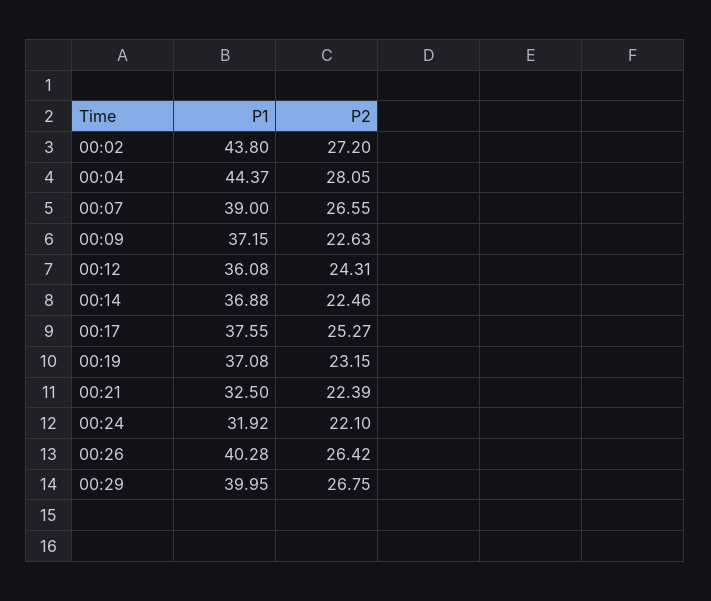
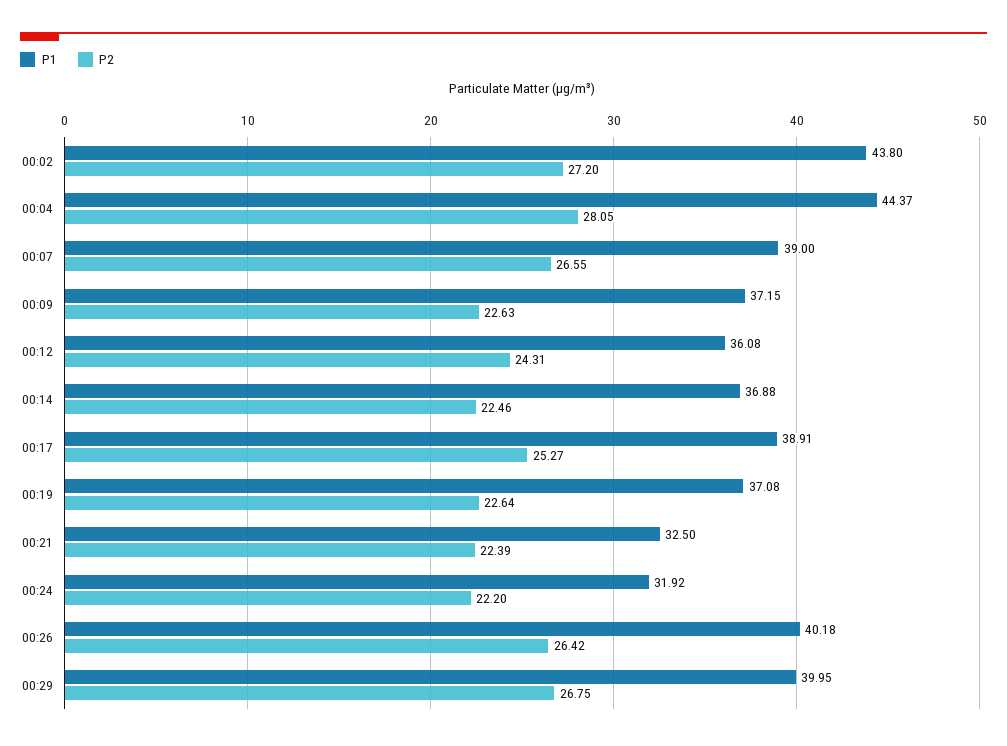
  {
    "P1": {
      "00:02": 43.8,
      "00:04": 44.37,
      "00:07": 39,
      "00:09": 37.15,
      "00:12": 36.08,
      "00:14": 36.88,
-     "00:17": 37.55,
+     "00:17": 38.91,
      "00:19": 37.08,
      "00:21": 32.5,
      "00:24": 31.92,
-     "00:26": 40.28,
+     "00:26": 40.18,
      "00:29": 39.95
    },
    "P2": {
      "00:02": 27.2,
      "00:04": 28.05,
      "00:07": 26.55,
      "00:09": 22.63,
      "00:12": 24.31,
      "00:14": 22.46,
      "00:17": 25.27,
-     "00:19": 23.15,
+     "00:19": 22.64,
      "00:21": 22.39,
-     "00:24": 22.1,
+     "00:24": 22.2,
      "00:26": 26.42,
      "00:29": 26.75
    }
  }

